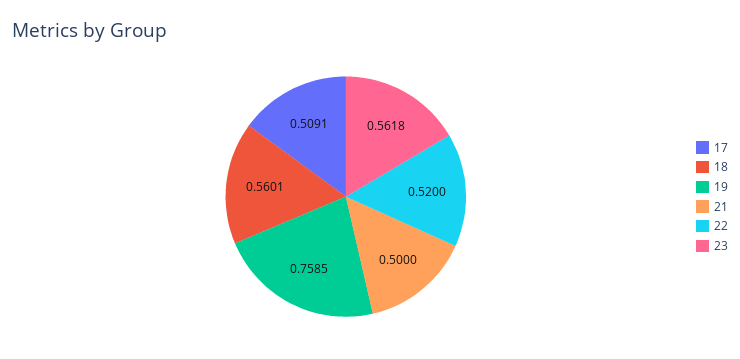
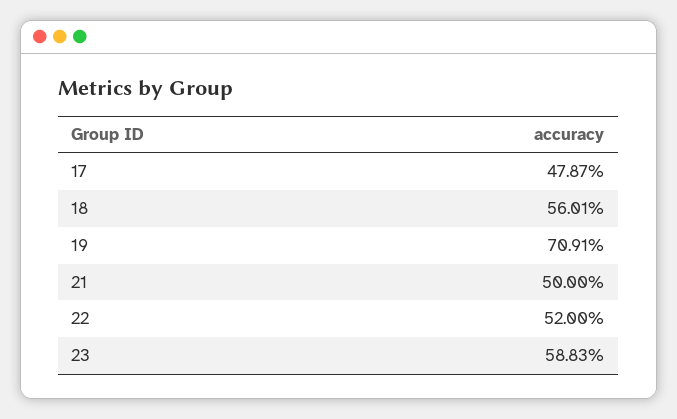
  {
-   "17": 0.5091,
+   "17": 0.4787,
    "18": 0.5601,
-   "19": 0.7585,
+   "19": 0.7091,
    "21": 0.5,
    "22": 0.52,
-   "23": 0.5618
+   "23": 0.5883
  }

